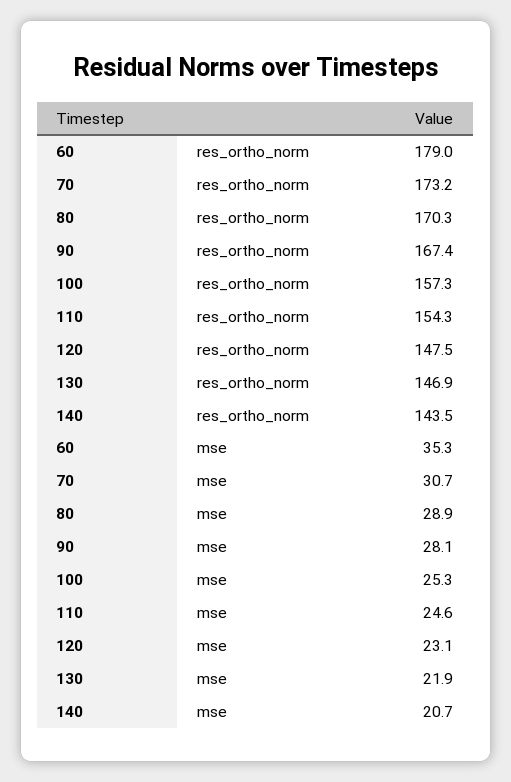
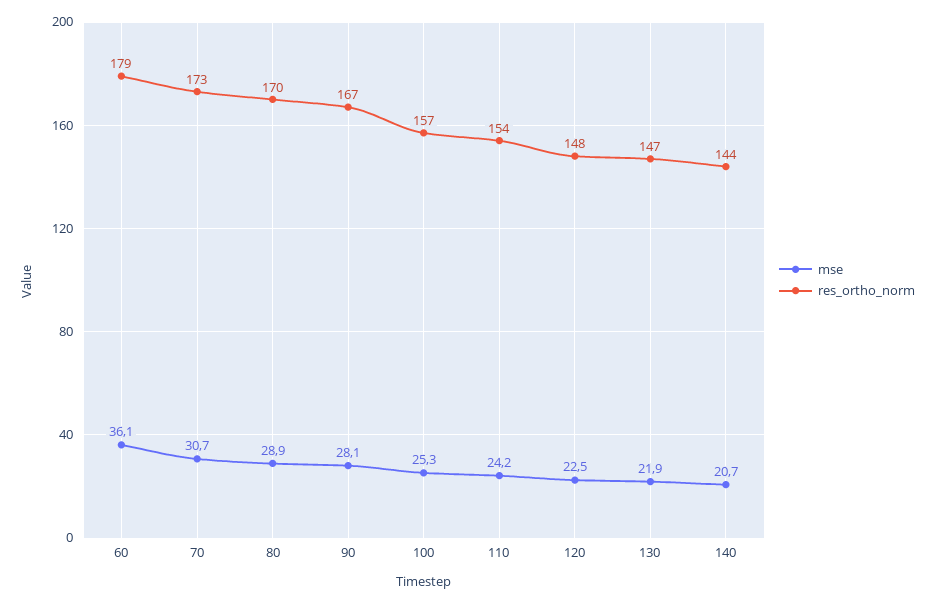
  {
    "res_ortho_norm": {
      "60": 179,
      "70": 173.2,
      "80": 170.3,
      "90": 167.4,
      "100": 157.3,
      "110": 154.3,
      "120": 147.5,
      "130": 146.9,
      "140": 143.5
    },
    "mse": {
-     "60": 35.3,
+     "60": 36.1,
      "70": 30.7,
      "80": 28.9,
      "90": 28.1,
      "100": 25.3,
-     "110": 24.6,
+     "110": 24.2,
-     "120": 23.1,
+     "120": 22.5,
      "130": 21.9,
      "140": 20.7
    }
  }

